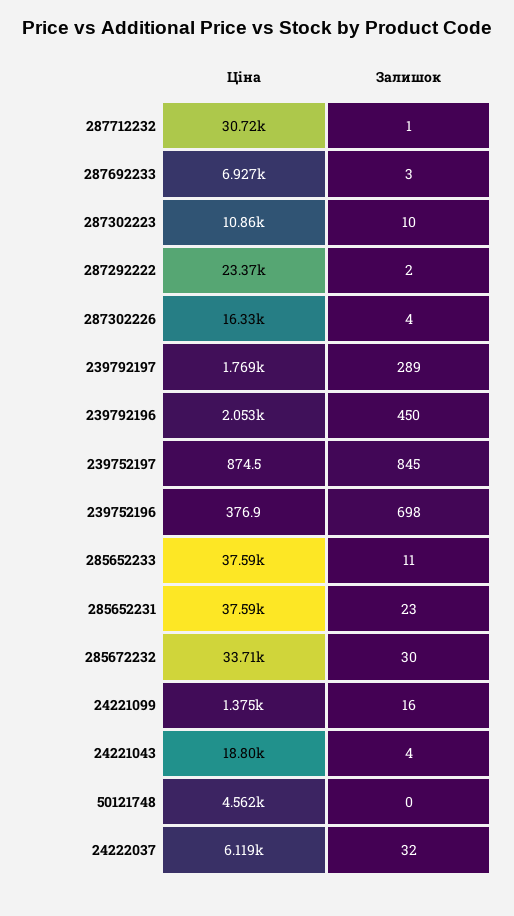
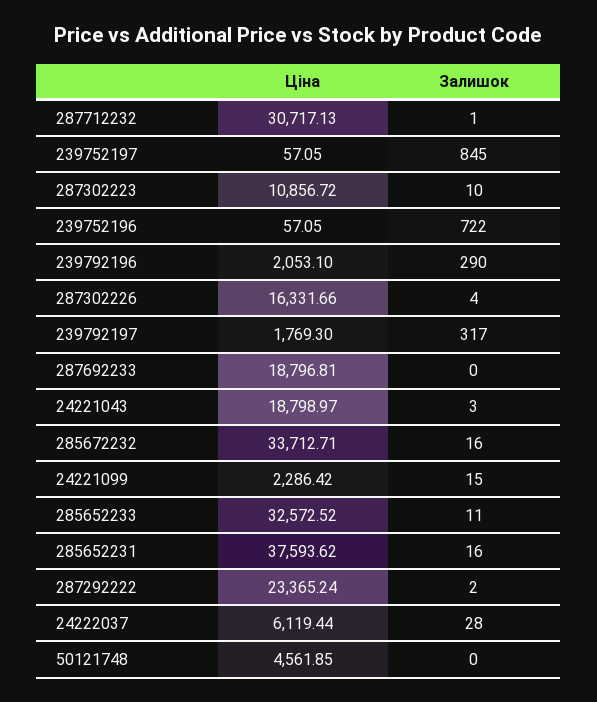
  {
    "Ціна": {
      "287712232": 30717.13,
-     "287692233": 6927,
+     "287692233": 18796.81,
      "287302223": 10856.72,
      "287292222": 23365.24,
      "287302226": 16331.66,
      "239792197": 1769.3,
      "239792196": 2053.1,
-     "239752197": 874.5,
+     "239752197": 57.05,
-     "239752196": 376.9,
+     "239752196": 57.05,
-     "285652233": 37590,
+     "285652233": 32572.52,
      "285652231": 37593.62,
      "285672232": 33712.71,
-     "24221099": 1375,
+     "24221099": 2286.42,
      "24221043": 18798.97,
      "50121748": 4561.85,
      "24222037": 6119.44
    },
    "Залишок": {
      "287712232": 1,
-     "287692233": 3,
+     "287692233": 0,
      "287302223": 10,
      "287292222": 2,
      "287302226": 4,
-     "239792197": 289,
+     "239792197": 317,
-     "239792196": 450,
+     "239792196": 290,
      "239752197": 845,
-     "239752196": 698,
+     "239752196": 722,
      "285652233": 11,
-     "285652231": 23,
+     "285652231": 16,
-     "285672232": 30,
+     "285672232": 16,
-     "24221099": 16,
+     "24221099": 15,
-     "24221043": 4,
+     "24221043": 3,
      "50121748": 0,
-     "24222037": 32
+     "24222037": 28
    }
  }

